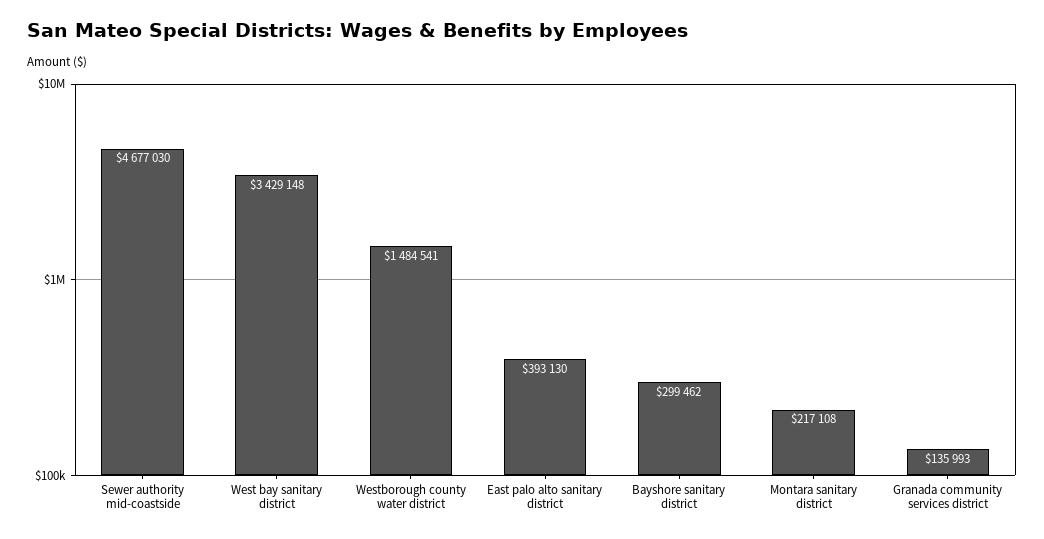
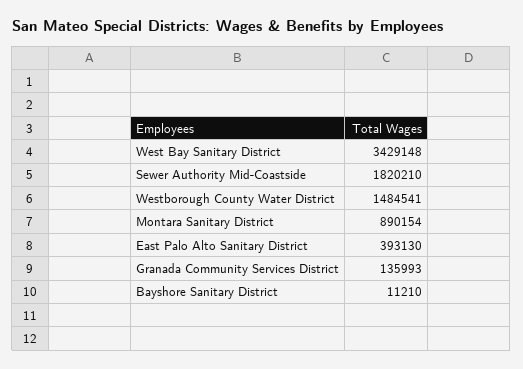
  {
-   "Sewer authority mid-coastside": 4677030,
+   "Sewer authority mid-coastside": 1820210,
    "West bay sanitary district": 3429148,
    "Westborough county water district": 1484541,
    "East palo alto sanitary district": 393130,
-   "Bayshore sanitary district": 299462,
+   "Bayshore sanitary district": 11210,
-   "Montara sanitary district": 217108,
+   "Montara sanitary district": 890154,
    "Granada community services district": 135993
  }

